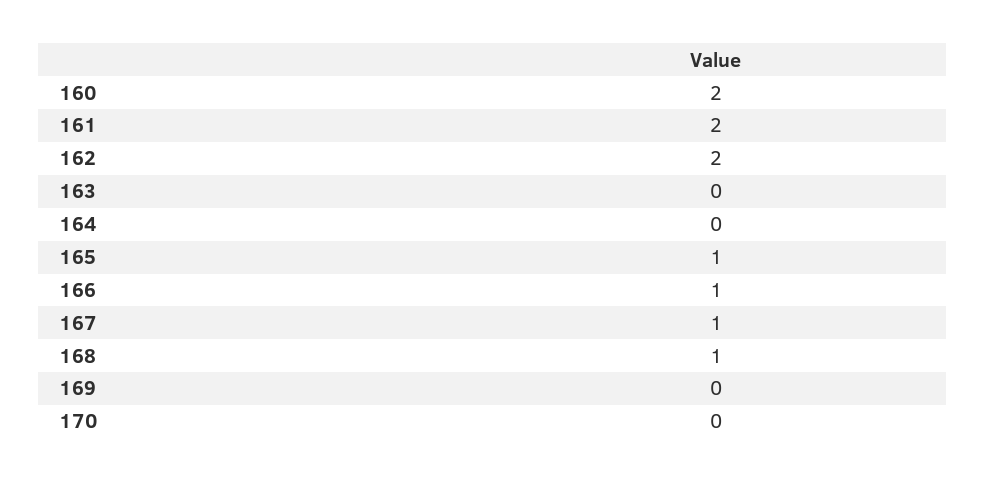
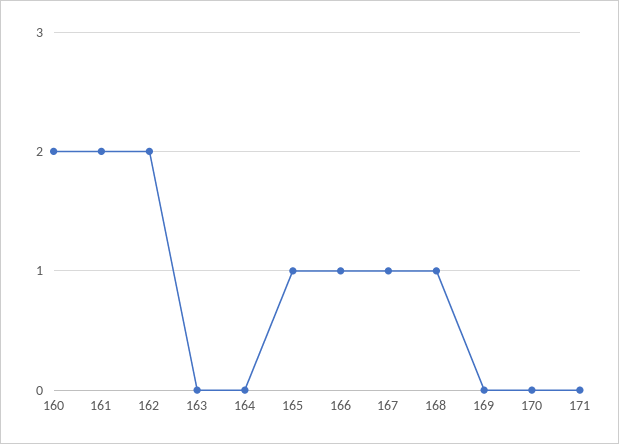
  {
    "160": 2,
    "161": 2,
    "162": 2,
    "163": 0,
    "164": 0,
    "165": 1,
    "166": 1,
    "167": 1,
    "168": 1,
    "169": 0,
-   "170": 0
+   "170": 0,
+   "171": 0
  }

